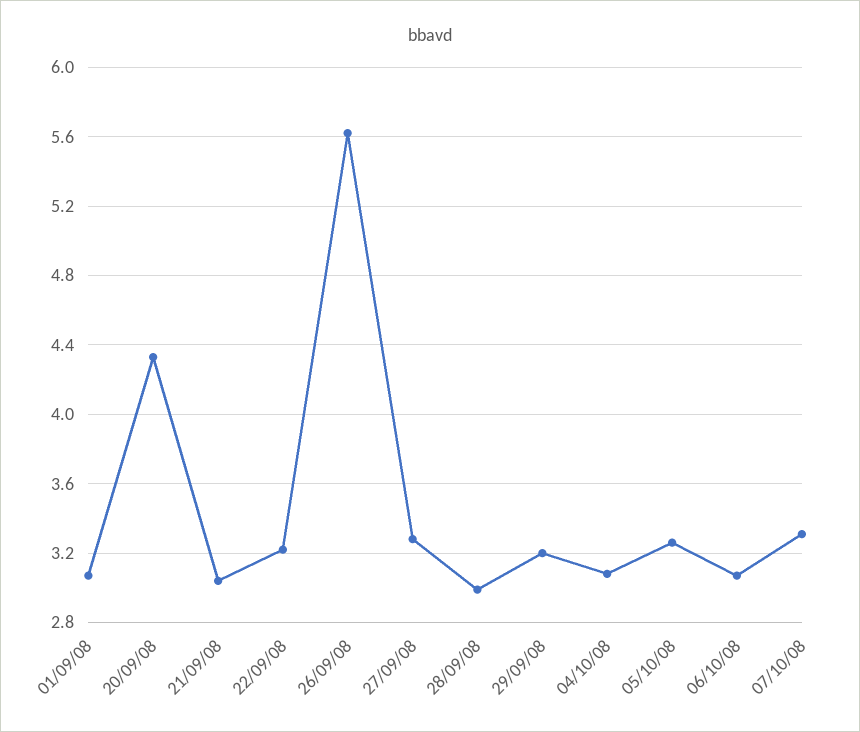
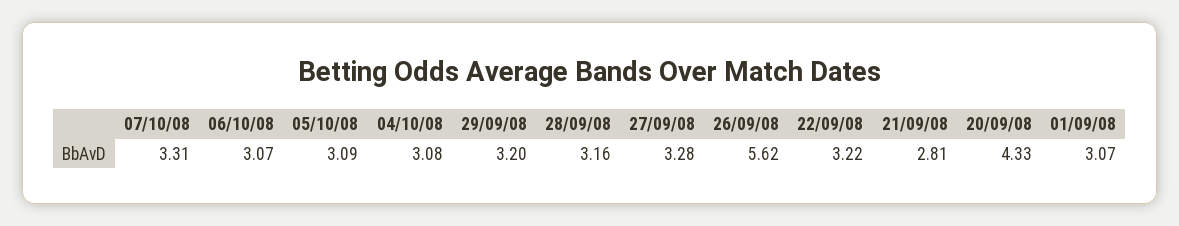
  {
    "01/09/08": 3.07,
    "20/09/08": 4.33,
-   "21/09/08": 3.05,
+   "21/09/08": 2.81,
    "22/09/08": 3.22,
    "26/09/08": 5.62,
    "27/09/08": 3.28,
-   "28/09/08": 3,
+   "28/09/08": 3.16,
    "29/09/08": 3.2,
    "04/10/08": 3.08,
-   "05/10/08": 3.25,
+   "05/10/08": 3.09,
    "06/10/08": 3.07,
    "07/10/08": 3.31
  }

